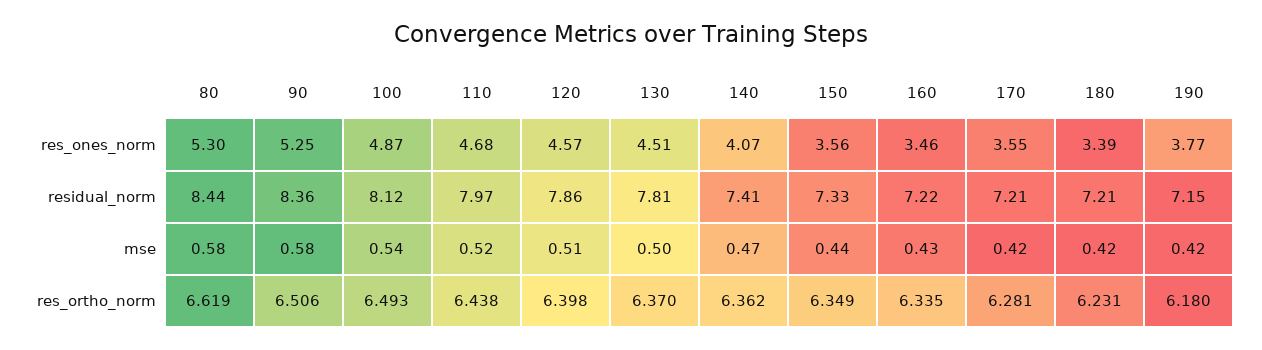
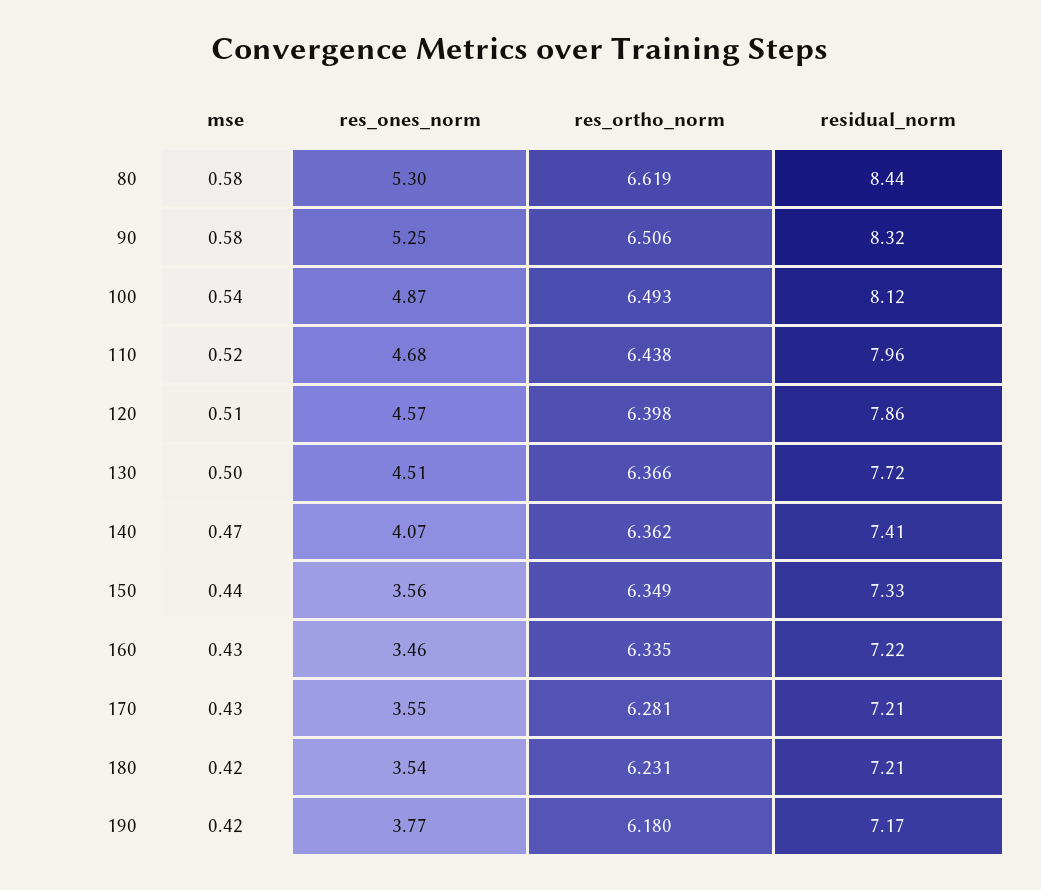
  {
    "80": {
      "res_ones_norm": 5.3,
      "residual_norm": 8.44,
      "mse": 0.58,
      "res_ortho_norm": 6.619
    },
    "90": {
      "res_ones_norm": 5.25,
-     "residual_norm": 8.36,
+     "residual_norm": 8.32,
      "mse": 0.58,
      "res_ortho_norm": 6.506
    },
    "100": {
      "res_ones_norm": 4.87,
      "residual_norm": 8.12,
      "mse": 0.54,
      "res_ortho_norm": 6.493
    },
    "110": {
      "res_ones_norm": 4.68,
-     "residual_norm": 7.97,
+     "residual_norm": 7.96,
      "mse": 0.52,
      "res_ortho_norm": 6.438
    },
    "120": {
      "res_ones_norm": 4.57,
      "residual_norm": 7.86,
      "mse": 0.51,
      "res_ortho_norm": 6.398
    },
    "130": {
      "res_ones_norm": 4.51,
-     "residual_norm": 7.81,
+     "residual_norm": 7.72,
      "mse": 0.5,
-     "res_ortho_norm": 6.37
+     "res_ortho_norm": 6.366
    },
    "140": {
      "res_ones_norm": 4.07,
      "residual_norm": 7.41,
      "mse": 0.47,
      "res_ortho_norm": 6.362
    },
    "150": {
      "res_ones_norm": 3.56,
      "residual_norm": 7.33,
      "mse": 0.44,
      "res_ortho_norm": 6.349
    },
    "160": {
      "res_ones_norm": 3.46,
      "residual_norm": 7.22,
      "mse": 0.43,
      "res_ortho_norm": 6.335
    },
    "170": {
      "res_ones_norm": 3.55,
      "residual_norm": 7.21,
-     "mse": 0.42,
+     "mse": 0.43,
      "res_ortho_norm": 6.281
    },
    "180": {
-     "res_ones_norm": 3.39,
+     "res_ones_norm": 3.54,
      "residual_norm": 7.21,
      "mse": 0.42,
      "res_ortho_norm": 6.231
    },
    "190": {
      "res_ones_norm": 3.77,
-     "residual_norm": 7.15,
+     "residual_norm": 7.17,
      "mse": 0.42,
      "res_ortho_norm": 6.18
    }
  }

